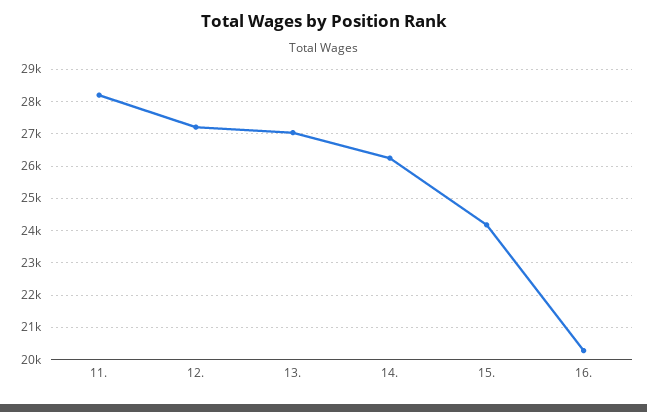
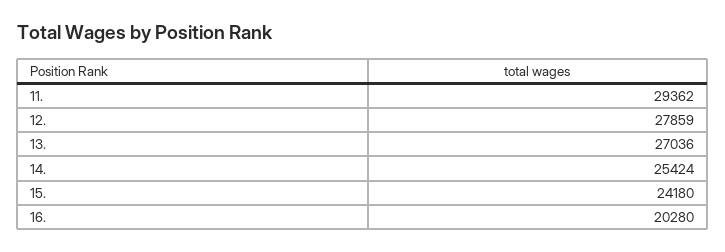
  {
-   "11.": 28200,
+   "11.": 29362,
-   "12.": 27200,
+   "12.": 27859,
    "13.": 27036,
-   "14.": 26200,
+   "14.": 25424,
    "15.": 24180,
    "16.": 20280
  }

